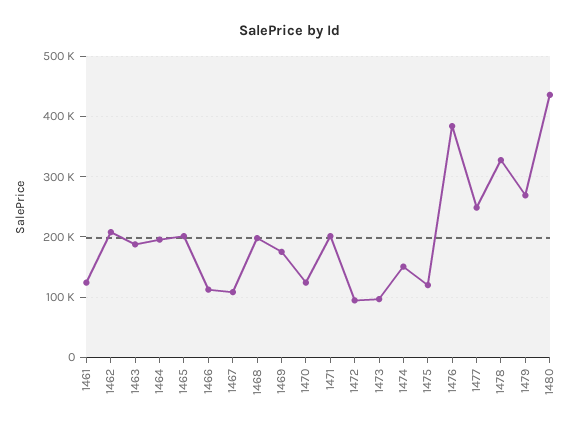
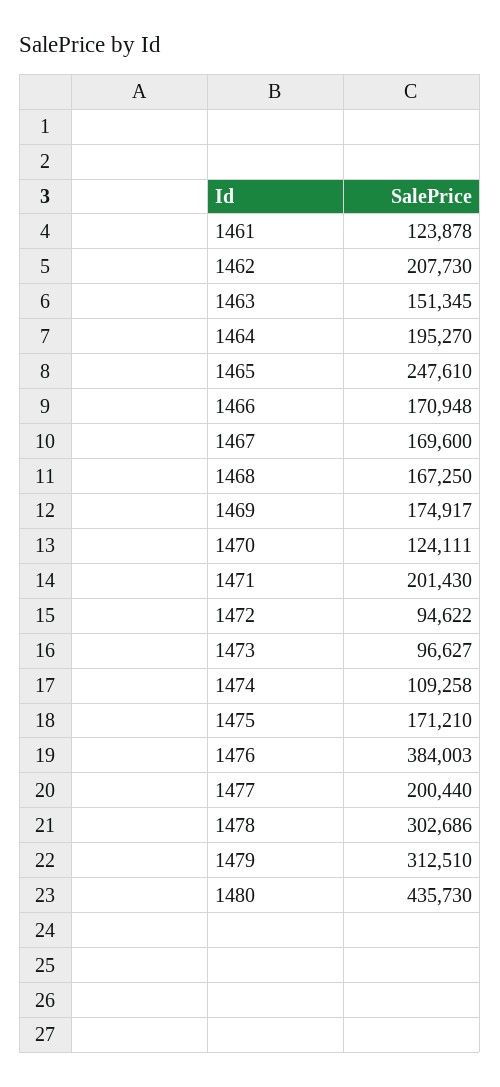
  {
    "1461": 123878,
    "1462": 207730,
-   "1463": 190000,
+   "1463": 151345,
    "1464": 195270,
-   "1465": 200000,
+   "1465": 247610,
-   "1466": 110000,
+   "1466": 170948,
-   "1467": 110000,
+   "1467": 169600,
-   "1468": 200000,
+   "1468": 167250,
    "1469": 174917,
    "1470": 124111,
    "1471": 201430,
    "1472": 94622,
    "1473": 96627,
-   "1474": 150000,
+   "1474": 109258,
-   "1475": 120000,
+   "1475": 171210,
    "1476": 384003,
-   "1477": 250000,
+   "1477": 200440,
-   "1478": 330000,
+   "1478": 302686,
-   "1479": 270000,
+   "1479": 312510,
    "1480": 435730
  }

